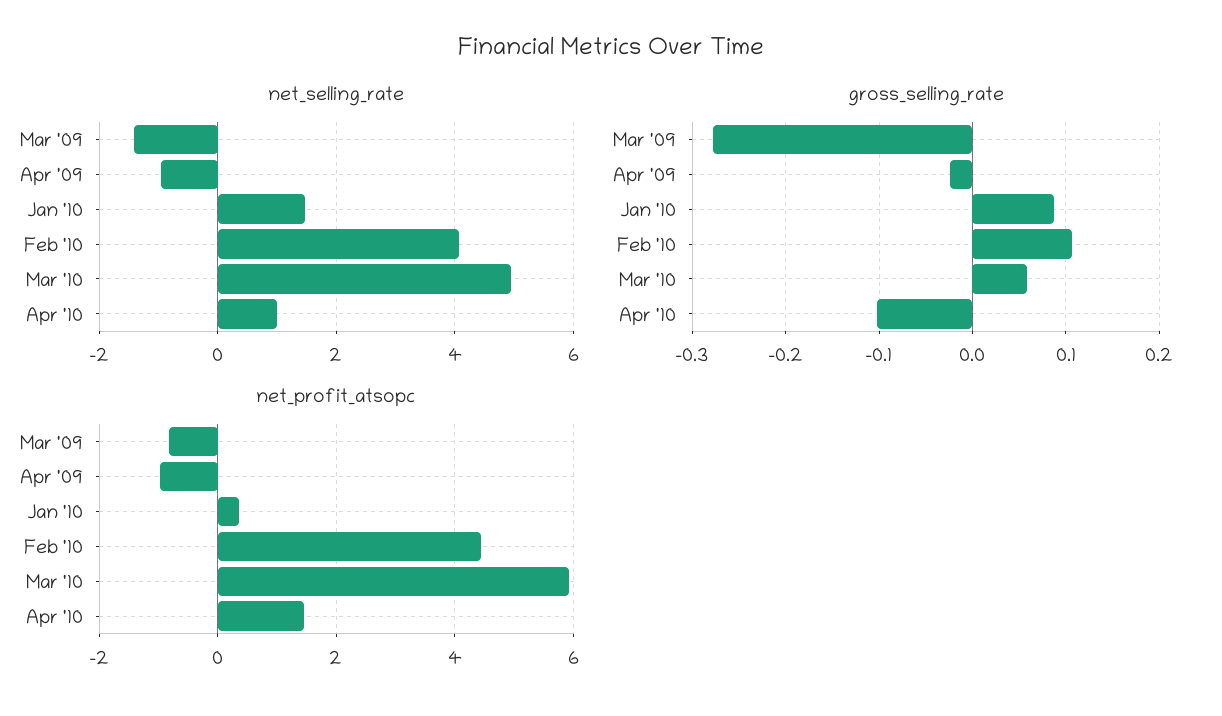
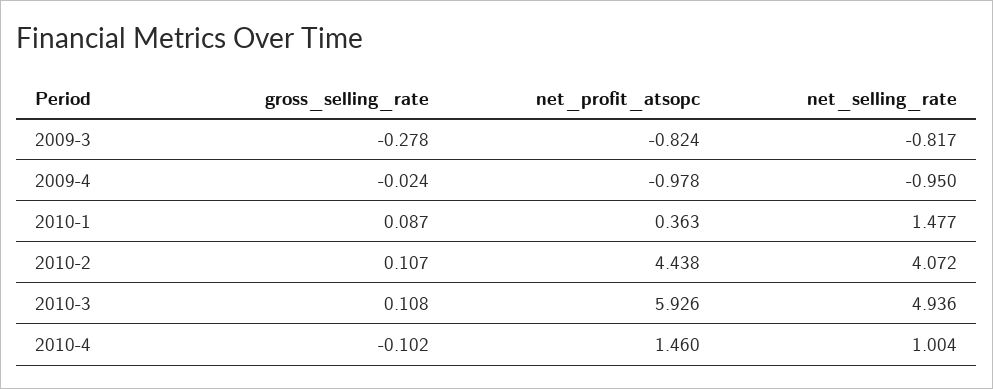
  {
    "net_selling_rate": {
-     "Mar '09": -1.4,
+     "Mar '09": -0.817,
      "Apr '09": -0.95,
      "Jan '10": 1.477,
      "Feb '10": 4.072,
      "Mar '10": 4.936,
      "Apr '10": 1.004
    },
    "gross_selling_rate": {
      "Mar '09": -0.278,
      "Apr '09": -0.024,
      "Jan '10": 0.087,
      "Feb '10": 0.107,
-     "Mar '10": 0.06,
+     "Mar '10": 0.108,
      "Apr '10": -0.102
    },
    "net_profit_atsopc": {
      "Mar '09": -0.824,
      "Apr '09": -0.978,
      "Jan '10": 0.363,
      "Feb '10": 4.438,
      "Mar '10": 5.926,
      "Apr '10": 1.46
    }
  }

